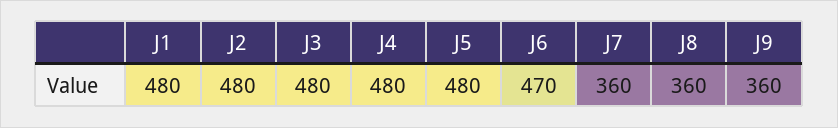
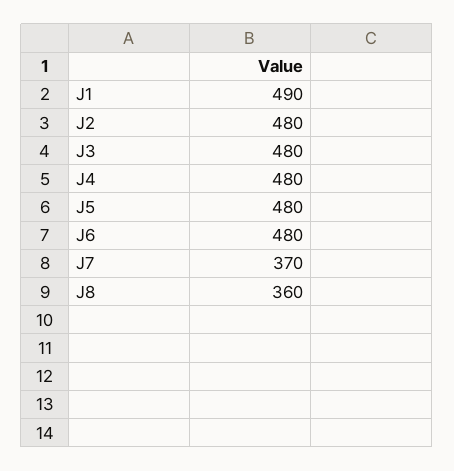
  {
-   "J1": 480,
+   "J1": 490,
    "J2": 480,
    "J3": 480,
    "J4": 480,
    "J5": 480,
-   "J6": 470,
+   "J6": 480,
-   "J7": 360,
+   "J7": 370,
-   "J8": 360,
+   "J8": 360
-   "J9": 360
  }

